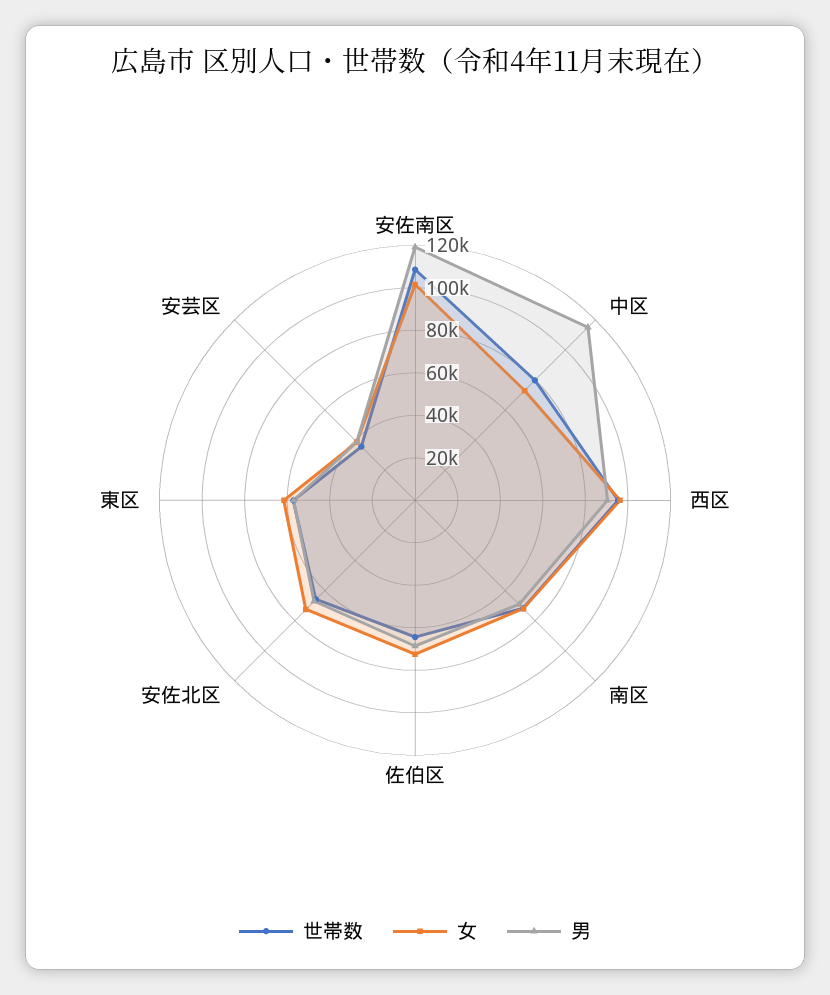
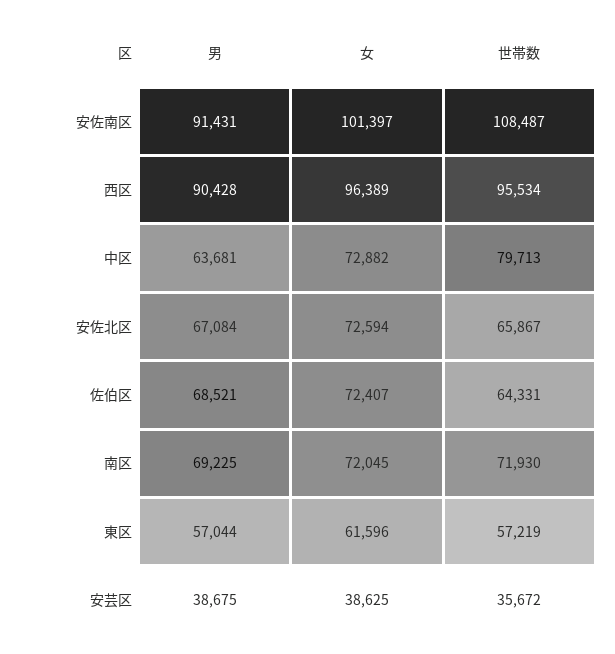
  {
    "世帯数": {
      "安佐南区": 108487,
      "中区": 79713,
      "西区": 95534,
      "南区": 71930,
      "佐伯区": 64331,
      "安佐北区": 65867,
      "東区": 57219,
      "安芸区": 35672
    },
    "女": {
      "安佐南区": 101397,
      "中区": 72882,
      "西区": 96389,
      "南区": 72045,
      "佐伯区": 72407,
      "安佐北区": 72594,
      "東区": 61596,
      "安芸区": 38625
    },
    "男": {
-     "安佐南区": 120000,
+     "安佐南区": 91431,
-     "中区": 115000,
+     "中区": 63681,
      "西区": 90428,
      "南区": 69225,
      "佐伯区": 68521,
      "安佐北区": 67084,
      "東区": 57044,
      "安芸区": 38675
    }
  }

